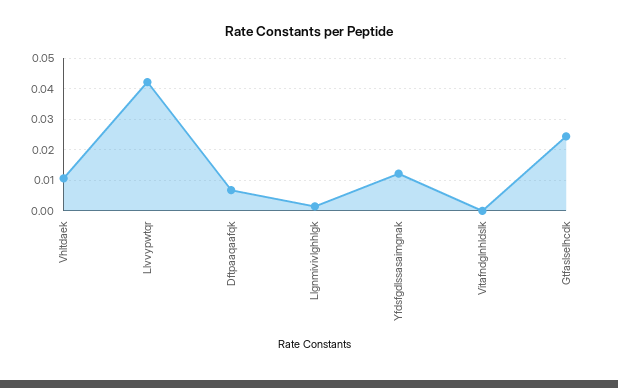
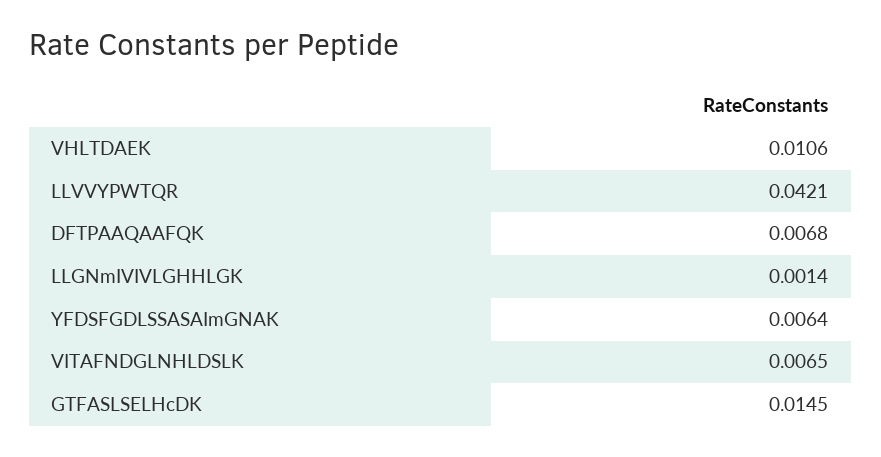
  {
    "Vhltdaek": 0.0106,
    "Llvvypwtqr": 0.0421,
    "Dftpaaqaafqk": 0.0068,
    "Llgnmivivlghhlgk": 0.0014,
-   "Yfdsfgdlssasaimgnak": 0.012,
+   "Yfdsfgdlssasaimgnak": 0.0064,
-   "Vitafndglnhldslk": 0,
+   "Vitafndglnhldslk": 0.0065,
-   "Gtfaslselhcdk": 0.024
+   "Gtfaslselhcdk": 0.0145
  }

